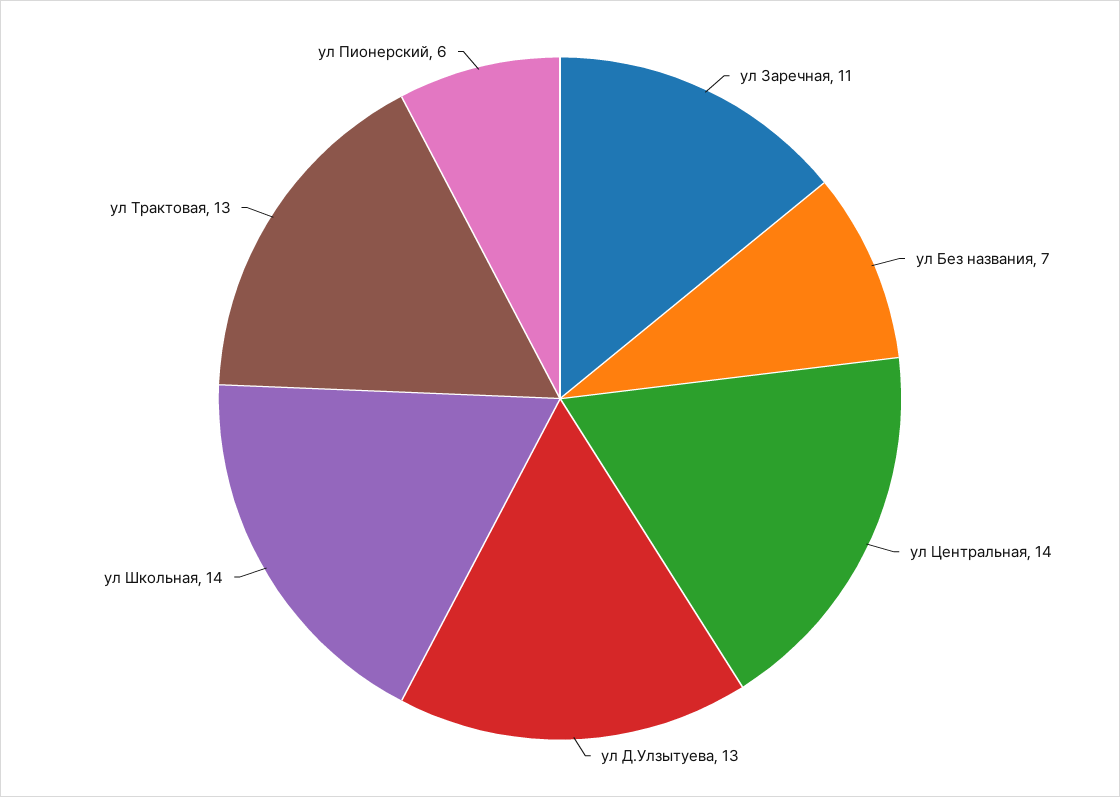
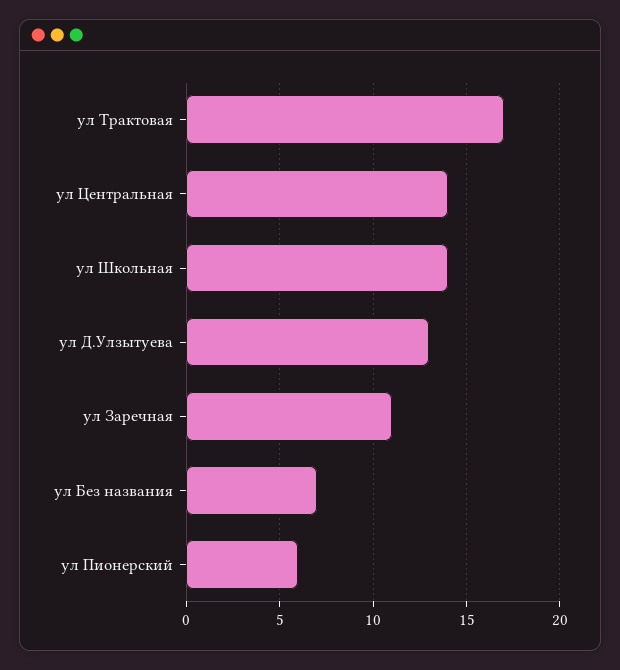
  {
    "ул Заречная": 11,
    "ул Без названия": 7,
    "ул Центральная": 14,
    "ул Д.Улзытуева": 13,
    "ул Школьная": 14,
-   "ул Трактовая": 13,
+   "ул Трактовая": 17,
    "ул Пионерский": 6
  }

